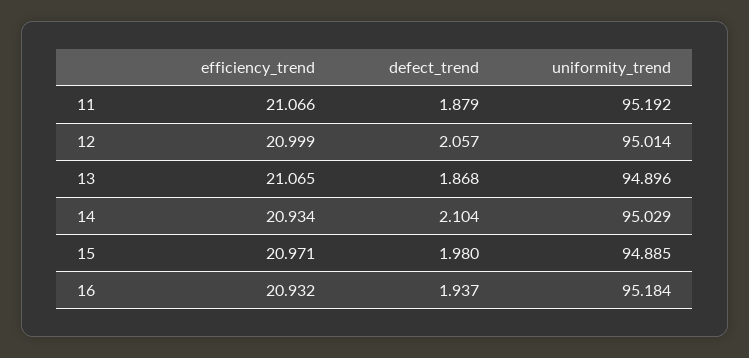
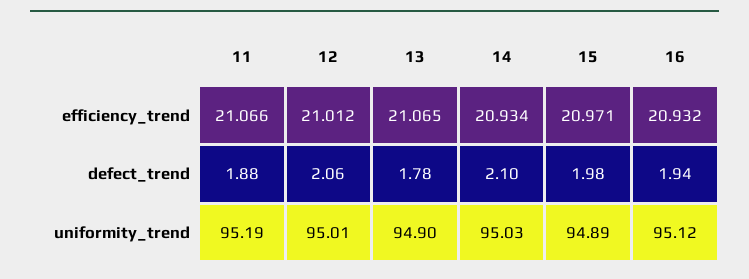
  {
    "efficiency_trend": {
      "11": 21.066,
-     "12": 20.999,
+     "12": 21.012,
      "13": 21.065,
      "14": 20.934,
      "15": 20.971,
      "16": 20.932
    },
    "defect_trend": {
      "11": 1.879,
      "12": 2.057,
-     "13": 1.868,
+     "13": 1.78,
      "14": 2.104,
      "15": 1.98,
      "16": 1.937
    },
    "uniformity_trend": {
      "11": 95.192,
      "12": 95.014,
      "13": 94.896,
      "14": 95.029,
      "15": 94.885,
-     "16": 95.184
+     "16": 95.12
    }
  }

